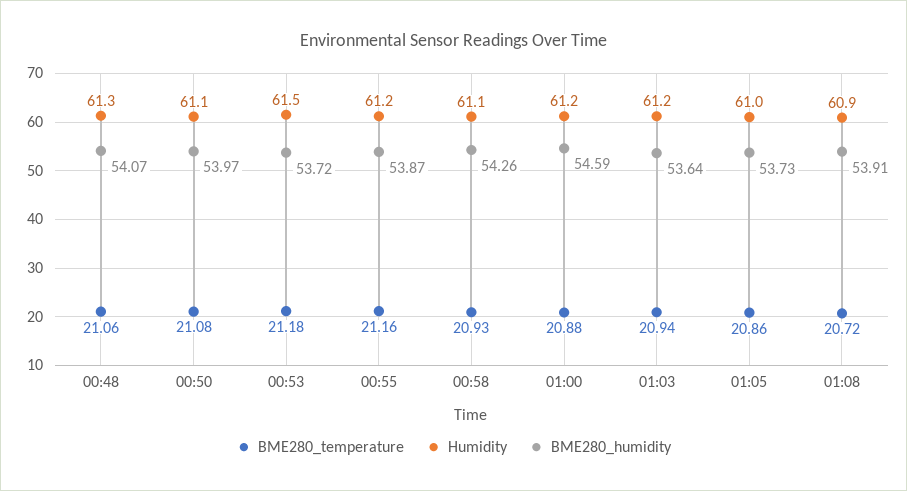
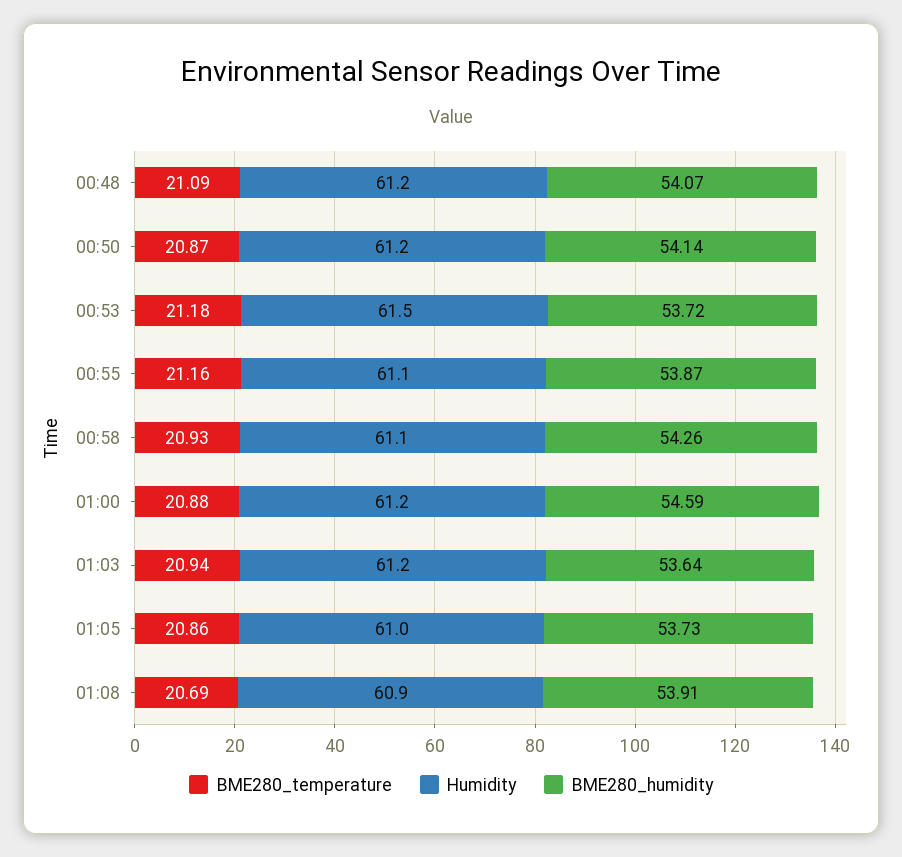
  {
    "BME280_temperature": {
-     "00:48": 21.06,
+     "00:48": 21.09,
-     "00:50": 21.08,
+     "00:50": 20.87,
      "00:53": 21.18,
      "00:55": 21.16,
      "00:58": 20.93,
      "01:00": 20.88,
      "01:03": 20.94,
      "01:05": 20.86,
-     "01:08": 20.72
+     "01:08": 20.69
    },
    "Humidity": {
-     "00:48": 61.3,
+     "00:48": 61.2,
-     "00:50": 61.1,
+     "00:50": 61.2,
      "00:53": 61.5,
-     "00:55": 61.2,
+     "00:55": 61.1,
      "00:58": 61.1,
      "01:00": 61.2,
      "01:03": 61.2,
      "01:05": 61,
      "01:08": 60.9
    },
    "BME280_humidity": {
      "00:48": 54.07,
-     "00:50": 53.97,
+     "00:50": 54.14,
      "00:53": 53.72,
      "00:55": 53.87,
      "00:58": 54.26,
      "01:00": 54.59,
      "01:03": 53.64,
      "01:05": 53.73,
      "01:08": 53.91
    }
  }

